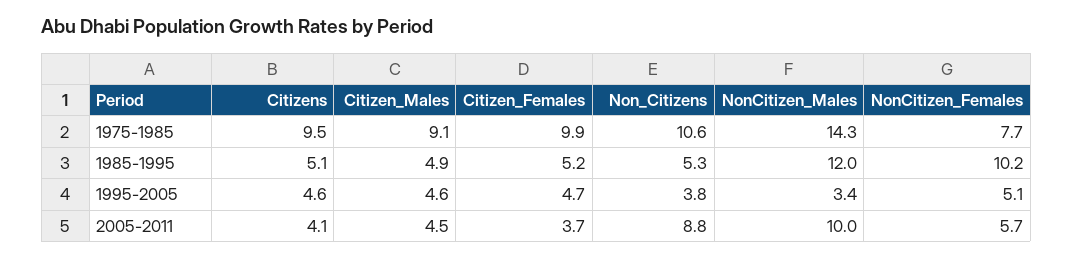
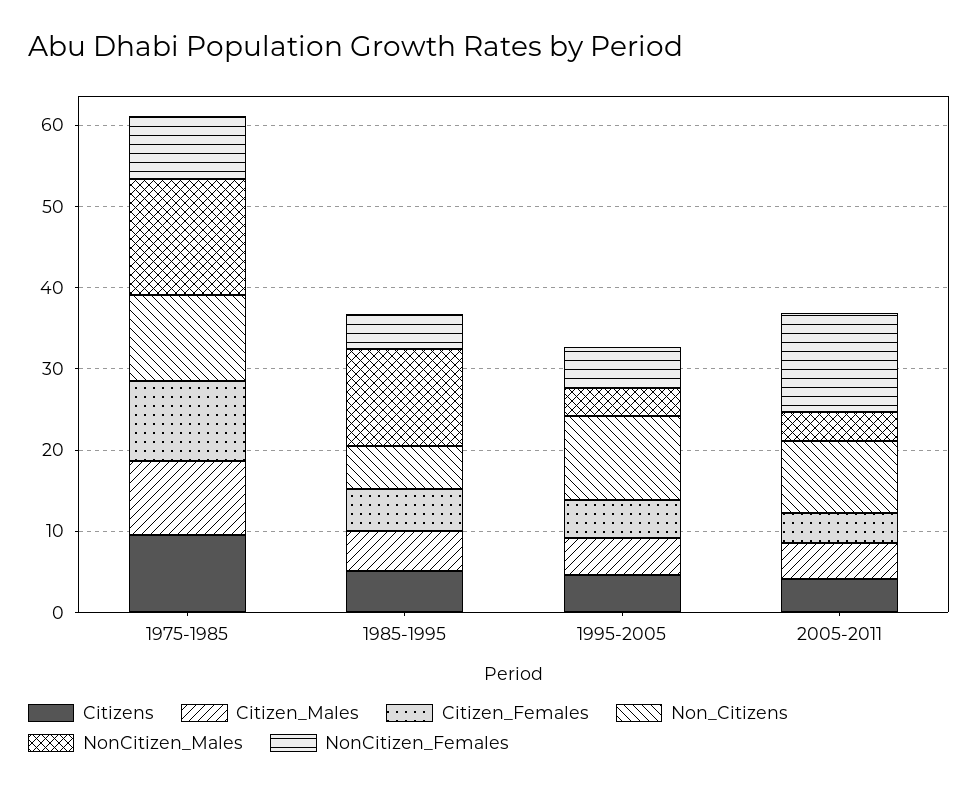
  {
    "Citizens": {
      "1975-1985": 9.5,
      "1985-1995": 5.1,
      "1995-2005": 4.6,
      "2005-2011": 4.1
    },
    "Citizen_Males": {
      "1975-1985": 9.1,
      "1985-1995": 4.9,
      "1995-2005": 4.6,
      "2005-2011": 4.5
    },
    "Citizen_Females": {
      "1975-1985": 9.9,
      "1985-1995": 5.2,
      "1995-2005": 4.7,
      "2005-2011": 3.7
    },
    "Non_Citizens": {
      "1975-1985": 10.6,
      "1985-1995": 5.3,
-     "1995-2005": 3.8,
+     "1995-2005": 10,
      "2005-2011": 8.8
    },
    "NonCitizen_Males": {
      "1975-1985": 14.3,
      "1985-1995": 12,
      "1995-2005": 3.4,
-     "2005-2011": 10
+     "2005-2011": 4
    },
    "NonCitizen_Females": {
      "1975-1985": 7.7,
-     "1985-1995": 10.2,
+     "1985-1995": 4,
      "1995-2005": 5.1,
-     "2005-2011": 5.7
+     "2005-2011": 12
    }
  }

